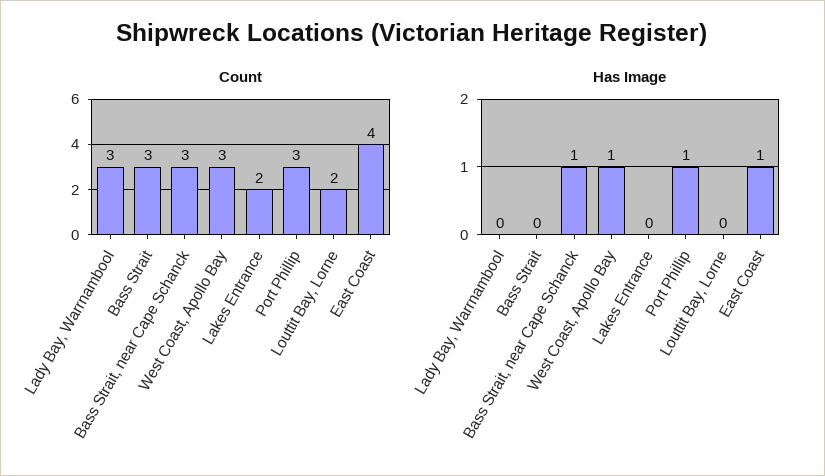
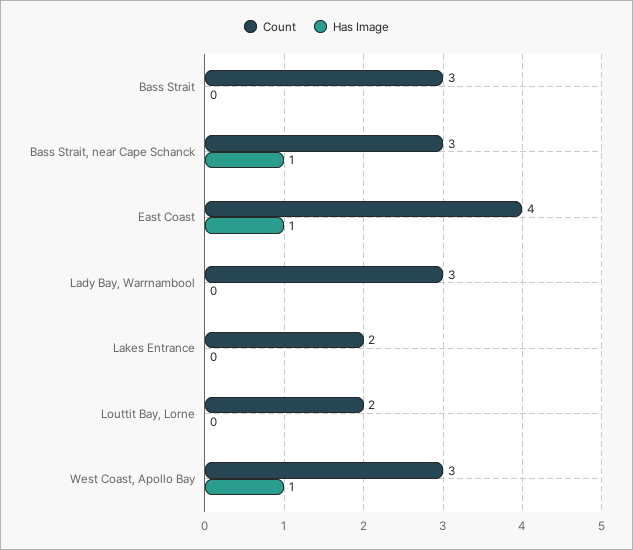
  {
    "Count": {
      "Lady Bay, Warrnambool": 3,
      "Bass Strait": 3,
      "Bass Strait, near Cape Schanck": 3,
      "West Coast, Apollo Bay": 3,
      "Lakes Entrance": 2,
-     "Port Phillip": 3,
      "Louttit Bay, Lorne": 2,
      "East Coast": 4
    },
    "Has Image": {
      "Lady Bay, Warrnambool": 0,
      "Bass Strait": 0,
      "Bass Strait, near Cape Schanck": 1,
      "West Coast, Apollo Bay": 1,
      "Lakes Entrance": 0,
-     "Port Phillip": 1,
      "Louttit Bay, Lorne": 0,
      "East Coast": 1
    }
  }

